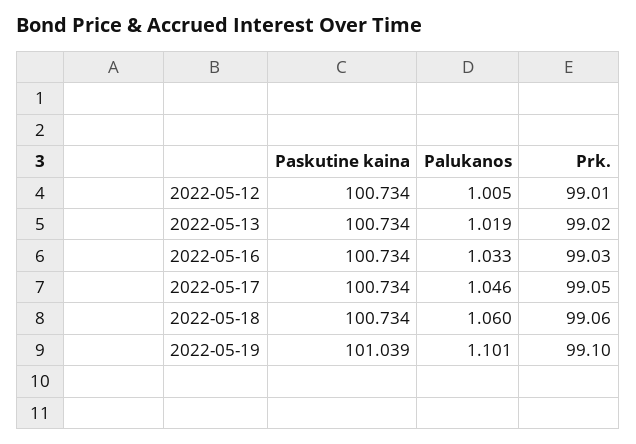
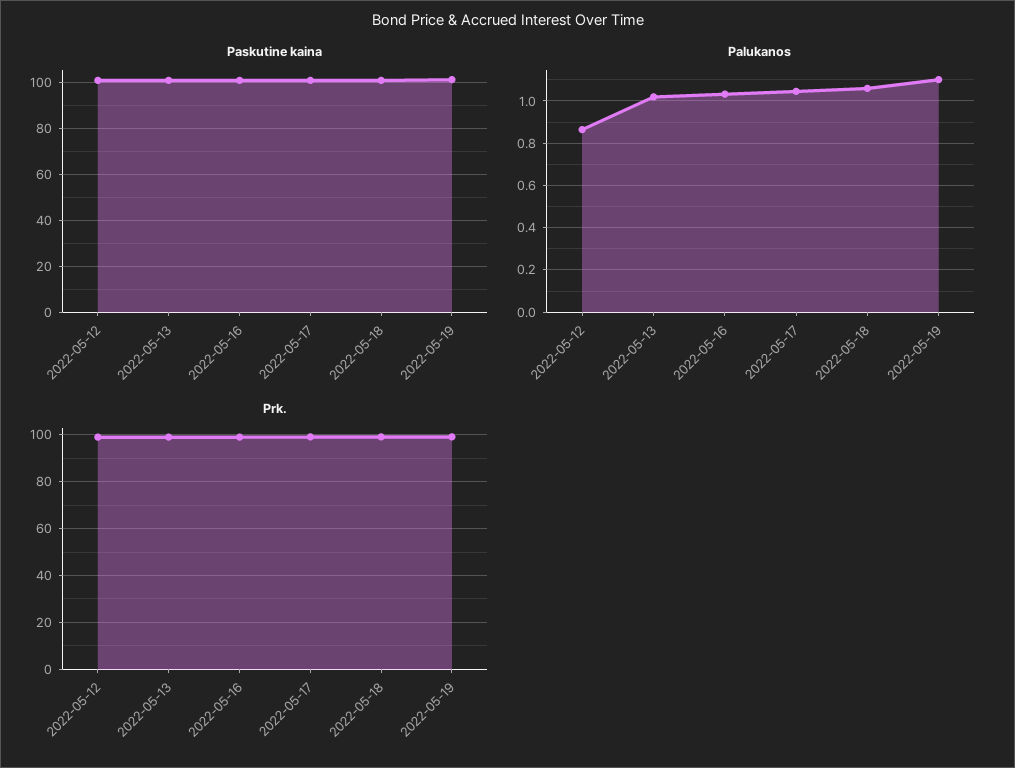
  {
    "Paskutine kaina": {
      "2022-05-12": 100.734,
      "2022-05-13": 100.734,
      "2022-05-16": 100.734,
      "2022-05-17": 100.734,
      "2022-05-18": 100.734,
      "2022-05-19": 101.039
    },
    "Palukanos": {
-     "2022-05-12": 1.005,
+     "2022-05-12": 0.85,
      "2022-05-13": 1.019,
      "2022-05-16": 1.033,
      "2022-05-17": 1.046,
      "2022-05-18": 1.06,
      "2022-05-19": 1.101
    },
    "Prk.": {
      "2022-05-12": 99.01,
      "2022-05-13": 99.02,
      "2022-05-16": 99.03,
      "2022-05-17": 99.05,
      "2022-05-18": 99.06,
      "2022-05-19": 99.1
    }
  }

